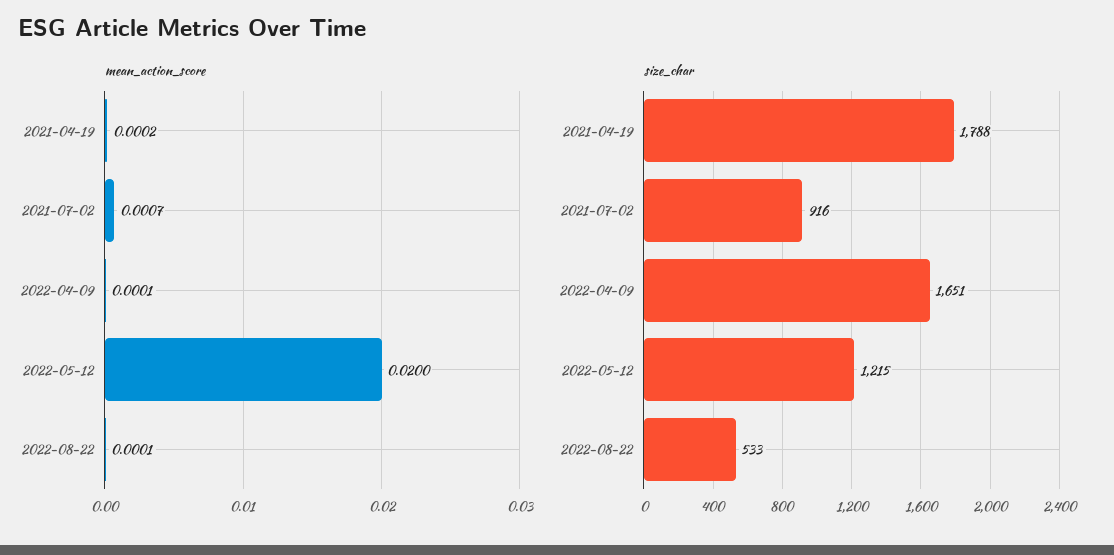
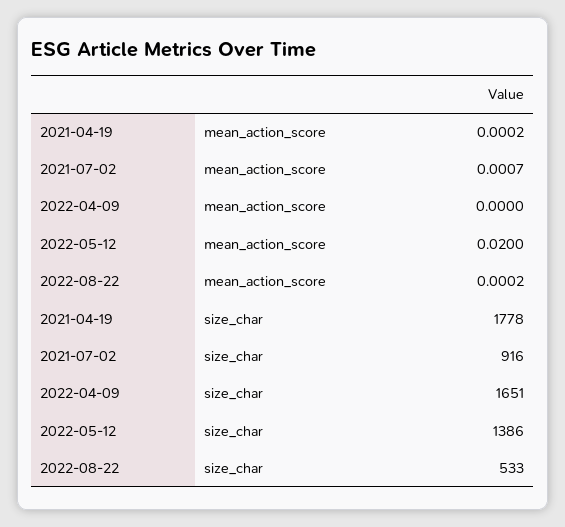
  {
    "mean_action_score": {
      "2021-04-19": 0.0002,
      "2021-07-02": 0.0007,
-     "2022-04-09": 0.0001,
+     "2022-04-09": 0,
      "2022-05-12": 0.02,
-     "2022-08-22": 0.0001
+     "2022-08-22": 0.0002
    },
    "size_char": {
-     "2021-04-19": 1788,
+     "2021-04-19": 1778,
      "2021-07-02": 916,
      "2022-04-09": 1651,
-     "2022-05-12": 1215,
+     "2022-05-12": 1386,
      "2022-08-22": 533
    }
  }

